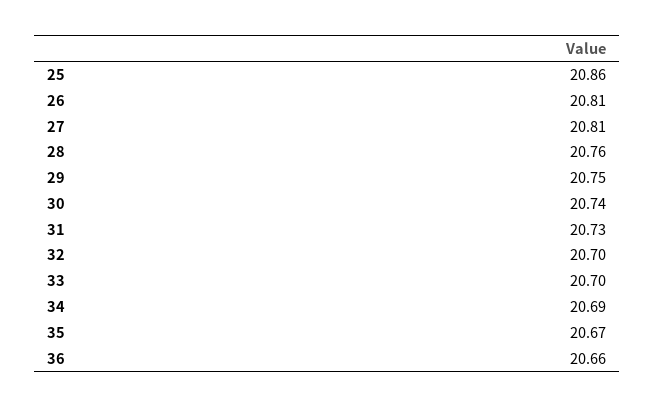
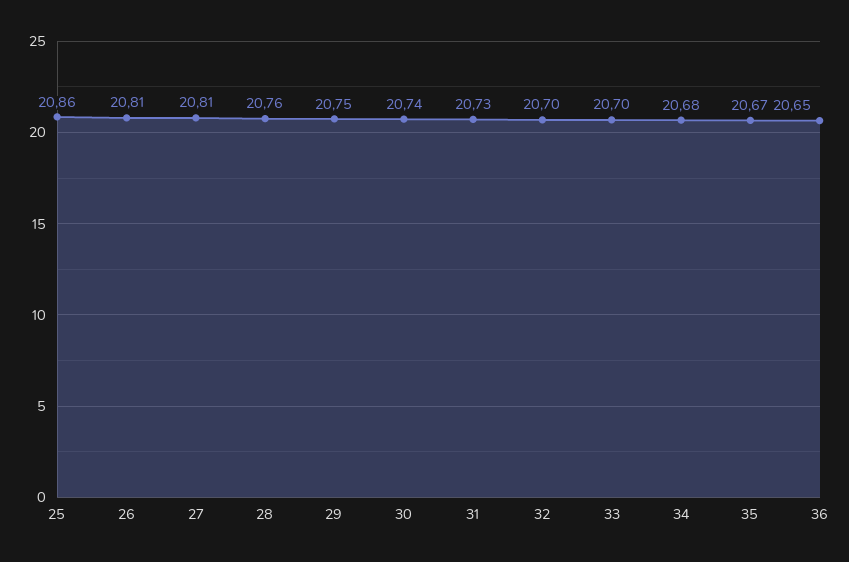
  {
    "25": 20.86,
    "26": 20.81,
    "27": 20.81,
    "28": 20.76,
    "29": 20.75,
    "30": 20.74,
    "31": 20.73,
    "32": 20.7,
    "33": 20.7,
-   "34": 20.69,
+   "34": 20.68,
    "35": 20.67,
-   "36": 20.66
+   "36": 20.65
  }

